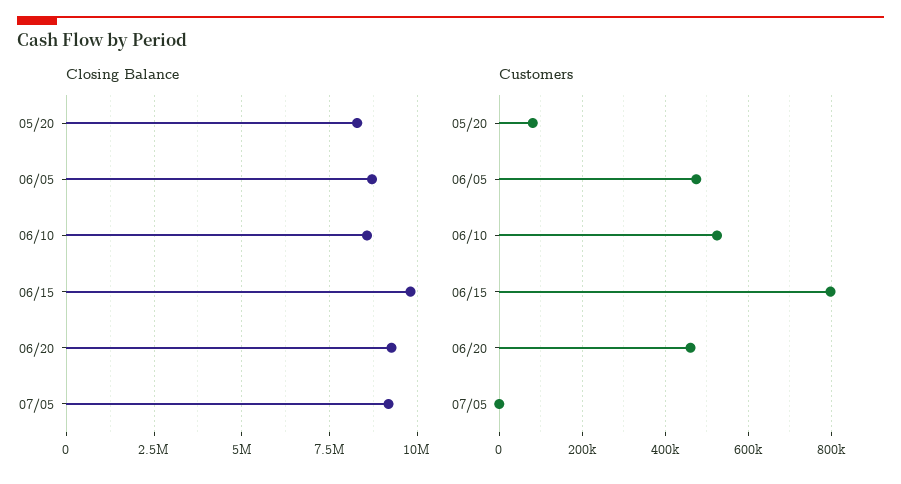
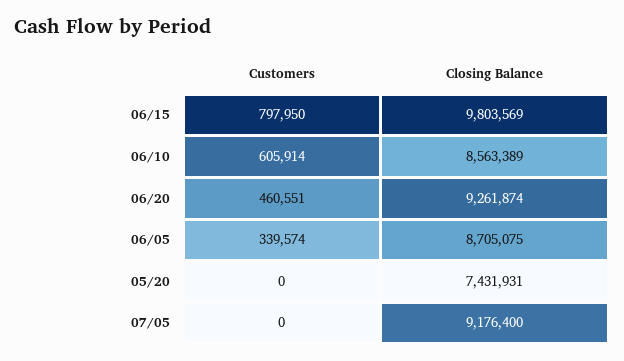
  {
    "Closing Balance": {
-     "05/20": 8250000,
+     "05/20": 7431931,
      "06/05": 8705075,
      "06/10": 8563389,
      "06/15": 9803569,
      "06/20": 9261874,
      "07/05": 9176400
    },
    "Customers": {
-     "05/20": 80000,
+     "05/20": 0,
-     "06/05": 480000,
+     "06/05": 339574,
-     "06/10": 520000,
+     "06/10": 605914,
      "06/15": 797950,
      "06/20": 460551,
      "07/05": 0
    }
  }

